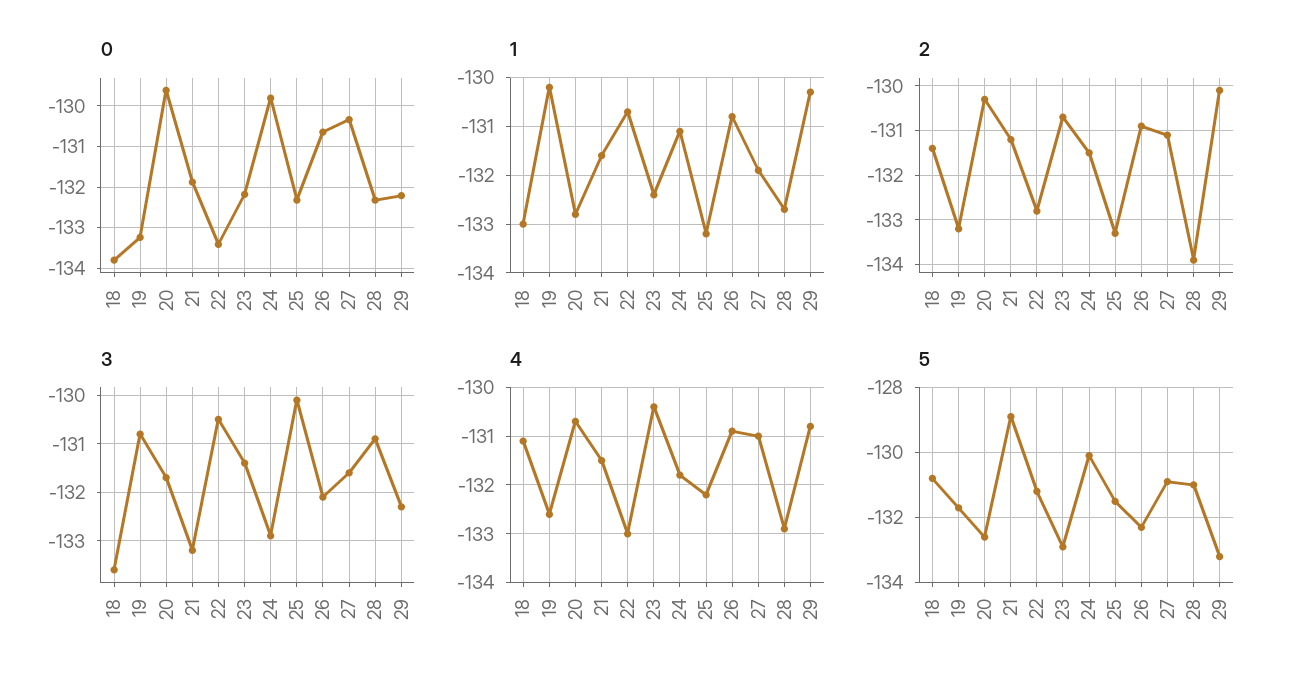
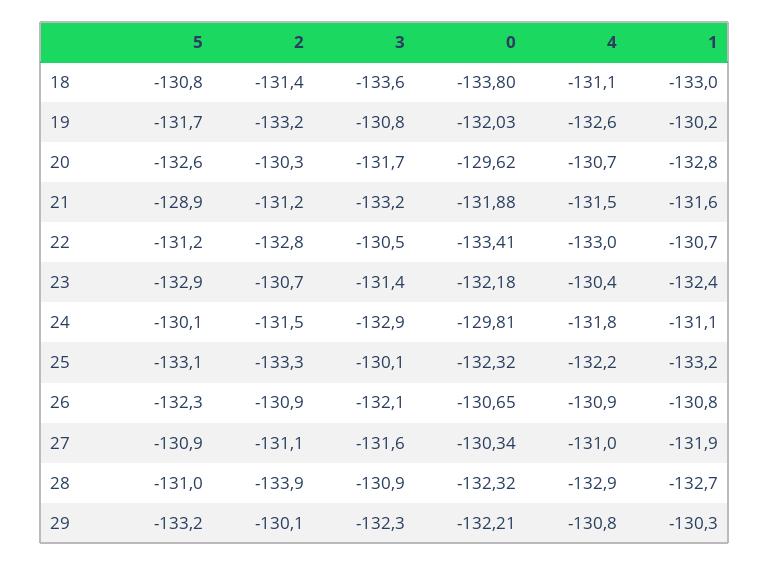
  {
    "0": {
      "18": -133.8,
-     "19": -133.2,
+     "19": -132.03,
      "20": -129.62,
      "21": -131.88,
      "22": -133.41,
      "23": -132.18,
      "24": -129.81,
      "25": -132.32,
      "26": -130.65,
      "27": -130.34,
      "28": -132.32,
      "29": -132.21
    },
    "1": {
      "18": -133,
      "19": -130.2,
      "20": -132.8,
      "21": -131.6,
      "22": -130.7,
      "23": -132.4,
      "24": -131.1,
      "25": -133.2,
      "26": -130.8,
      "27": -131.9,
      "28": -132.7,
      "29": -130.3
    },
    "2": {
      "18": -131.4,
      "19": -133.2,
      "20": -130.3,
      "21": -131.2,
      "22": -132.8,
      "23": -130.7,
      "24": -131.5,
      "25": -133.3,
      "26": -130.9,
      "27": -131.1,
      "28": -133.9,
      "29": -130.1
    },
    "3": {
      "18": -133.6,
      "19": -130.8,
      "20": -131.7,
      "21": -133.2,
      "22": -130.5,
      "23": -131.4,
      "24": -132.9,
      "25": -130.1,
      "26": -132.1,
      "27": -131.6,
      "28": -130.9,
      "29": -132.3
    },
    "4": {
      "18": -131.1,
      "19": -132.6,
      "20": -130.7,
      "21": -131.5,
      "22": -133,
      "23": -130.4,
      "24": -131.8,
      "25": -132.2,
      "26": -130.9,
      "27": -131,
      "28": -132.9,
      "29": -130.8
    },
    "5": {
      "18": -130.8,
      "19": -131.7,
      "20": -132.6,
      "21": -128.9,
      "22": -131.2,
      "23": -132.9,
      "24": -130.1,
-     "25": -131.5,
+     "25": -133.1,
      "26": -132.3,
      "27": -130.9,
      "28": -131,
      "29": -133.2
    }
  }

